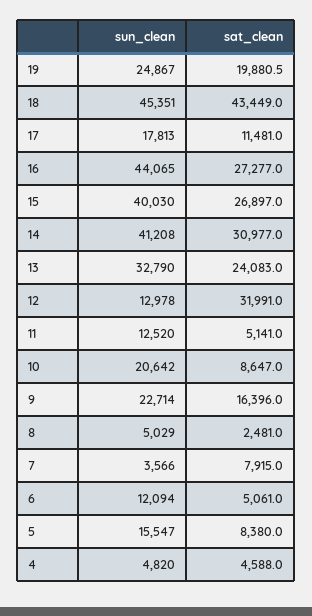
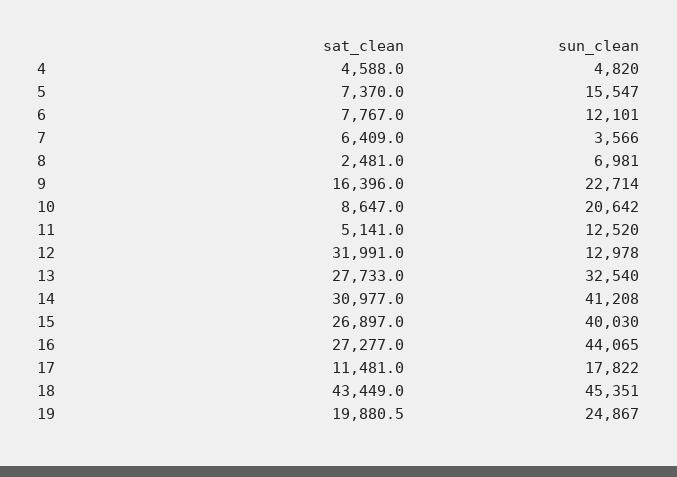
  {
    "sun_clean": {
      "19": 24867,
      "18": 45351,
-     "17": 17813,
+     "17": 17822,
      "16": 44065,
      "15": 40030,
      "14": 41208,
-     "13": 32790,
+     "13": 32540,
      "12": 12978,
      "11": 12520,
      "10": 20642,
      "9": 22714,
-     "8": 5029,
+     "8": 6981,
      "7": 3566,
-     "6": 12094,
+     "6": 12101,
      "5": 15547,
      "4": 4820
    },
    "sat_clean": {
      "19": 19880.5,
      "18": 43449,
      "17": 11481,
      "16": 27277,
      "15": 26897,
      "14": 30977,
-     "13": 24083,
+     "13": 27733,
      "12": 31991,
      "11": 5141,
      "10": 8647,
      "9": 16396,
      "8": 2481,
-     "7": 7915,
+     "7": 6409,
-     "6": 5061,
+     "6": 7767,
-     "5": 8380,
+     "5": 7370,
      "4": 4588
    }
  }

